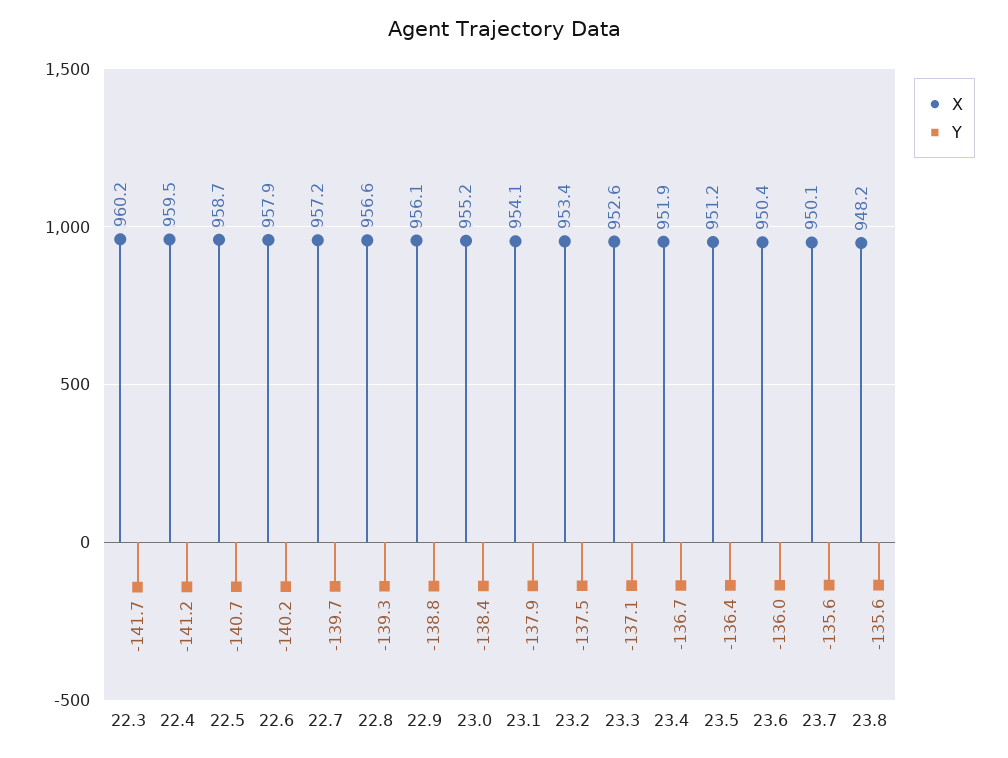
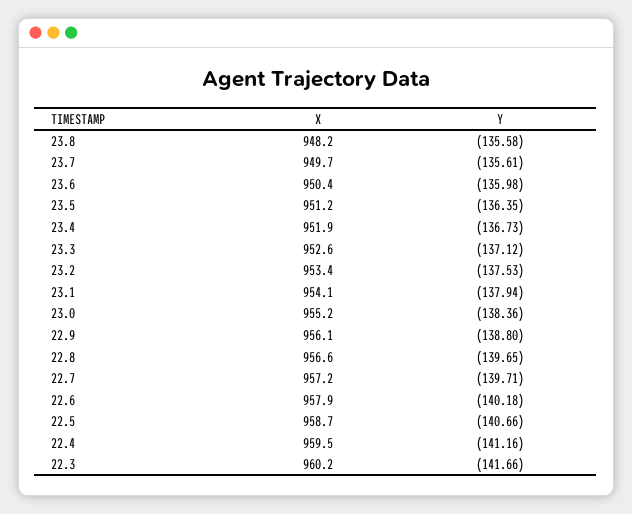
  {
    "X": {
      "22.3": 960.2,
      "22.4": 959.5,
      "22.5": 958.7,
      "22.6": 957.9,
      "22.7": 957.2,
      "22.8": 956.6,
      "22.9": 956.1,
      "23.0": 955.2,
      "23.1": 954.1,
      "23.2": 953.4,
      "23.3": 952.6,
      "23.4": 951.9,
      "23.5": 951.2,
      "23.6": 950.4,
-     "23.7": 950.1,
+     "23.7": 949.7,
      "23.8": 948.2
    },
    "Y": {
      "22.3": -141.66,
      "22.4": -141.16,
      "22.5": -140.66,
      "22.6": -140.18,
      "22.7": -139.71,
-     "22.8": -139.3,
+     "22.8": -139.65,
      "22.9": -138.8,
      "23.0": -138.36,
      "23.1": -137.94,
      "23.2": -137.53,
      "23.3": -137.12,
      "23.4": -136.73,
      "23.5": -136.35,
      "23.6": -135.98,
      "23.7": -135.61,
      "23.8": -135.58
    }
  }

